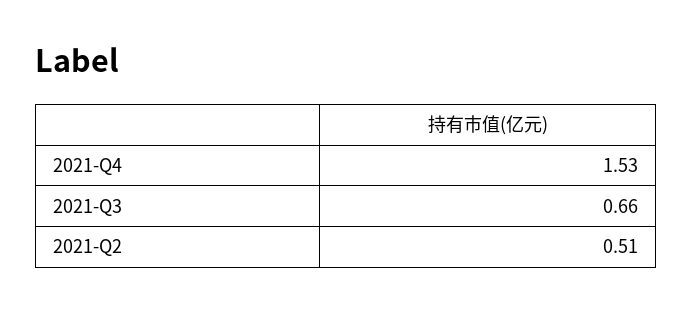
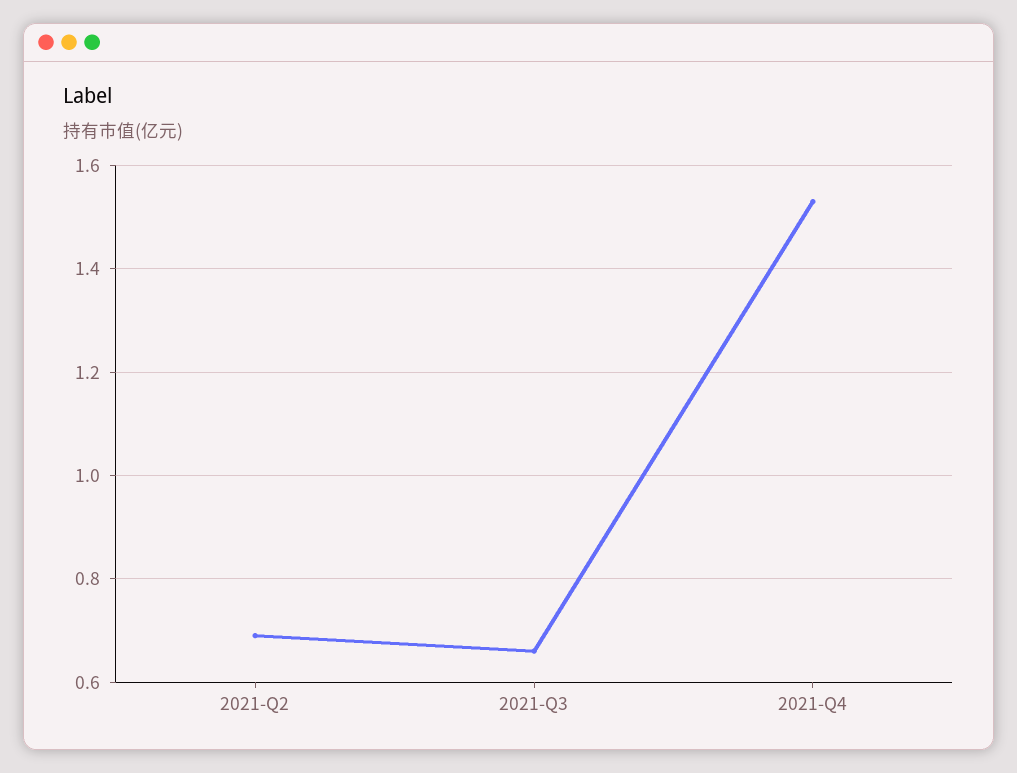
  {
    "2021-Q4": 1.53,
    "2021-Q3": 0.66,
-   "2021-Q2": 0.51
+   "2021-Q2": 0.7
  }

